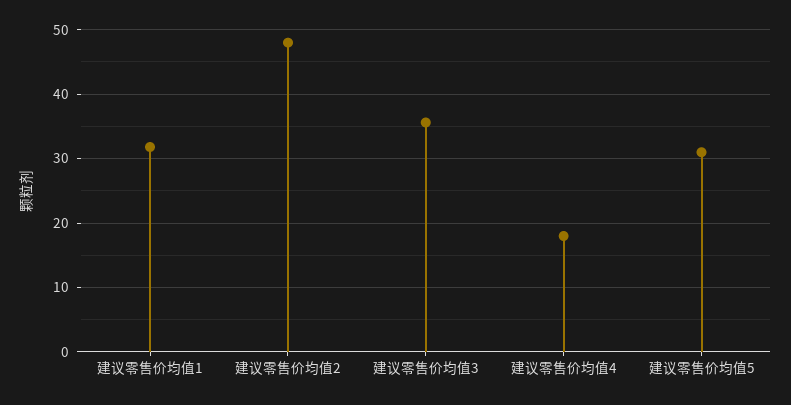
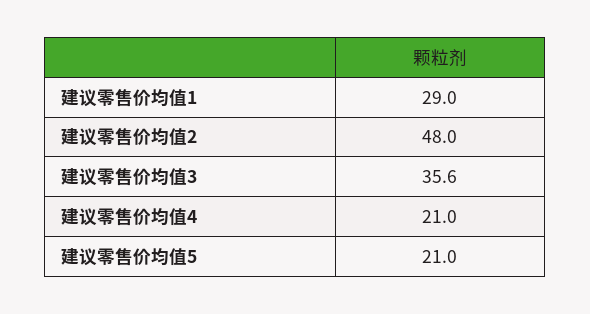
  {
-   "建议零售价均值1": 32,
+   "建议零售价均值1": 29,
    "建议零售价均值2": 48,
    "建议零售价均值3": 35.6,
-   "建议零售价均值4": 18,
+   "建议零售价均值4": 21,
-   "建议零售价均值5": 31
+   "建议零售价均值5": 21
  }

